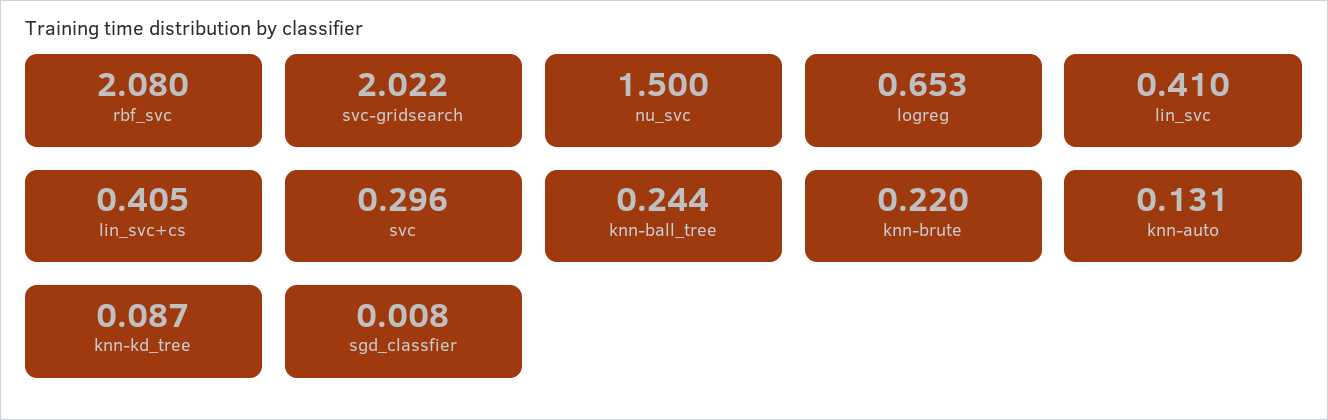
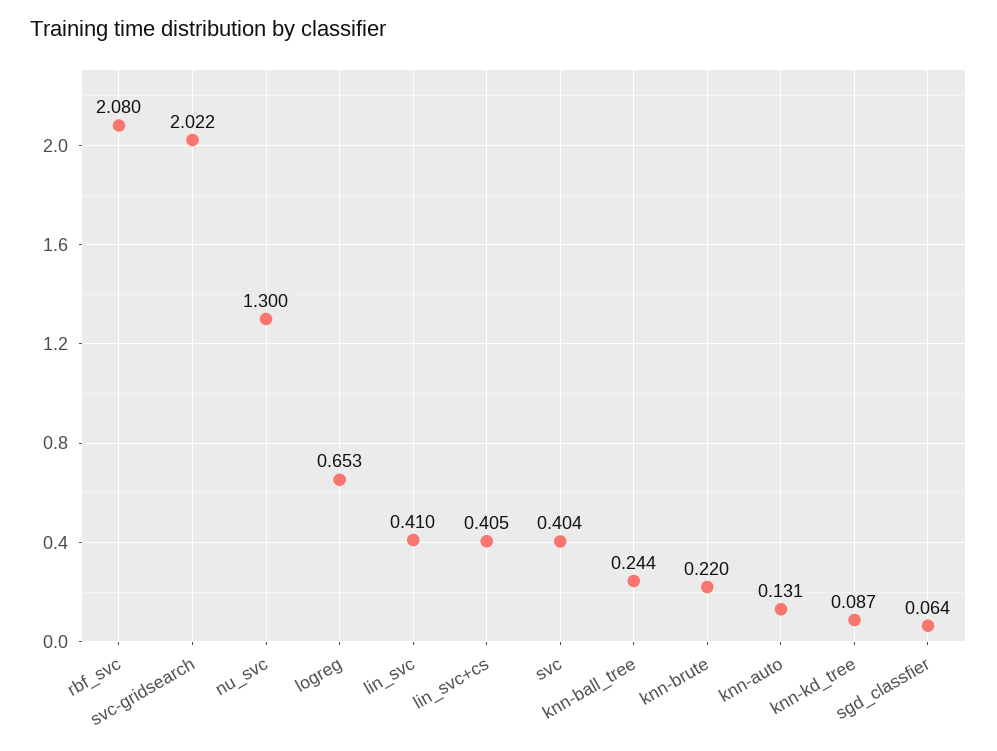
  {
    "rbf_svc": 2.08,
    "svc-gridsearch": 2.022,
-   "nu_svc": 1.5,
+   "nu_svc": 1.3,
    "logreg": 0.653,
    "lin_svc": 0.41,
    "lin_svc+cs": 0.405,
-   "svc": 0.296,
+   "svc": 0.404,
    "knn-ball_tree": 0.244,
    "knn-brute": 0.22,
    "knn-auto": 0.131,
    "knn-kd_tree": 0.087,
-   "sgd_classfier": 0.008
+   "sgd_classfier": 0.064
  }

